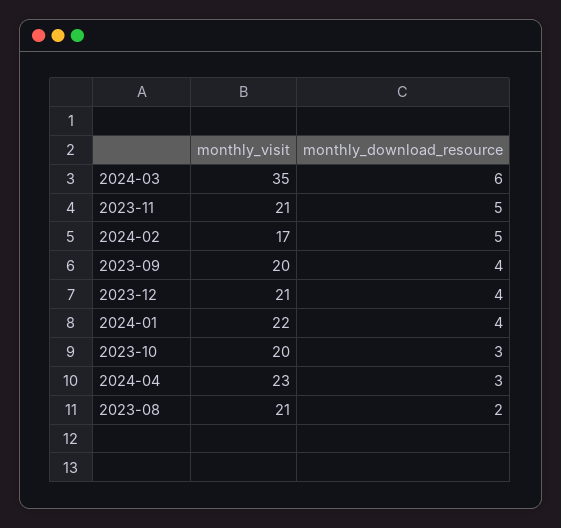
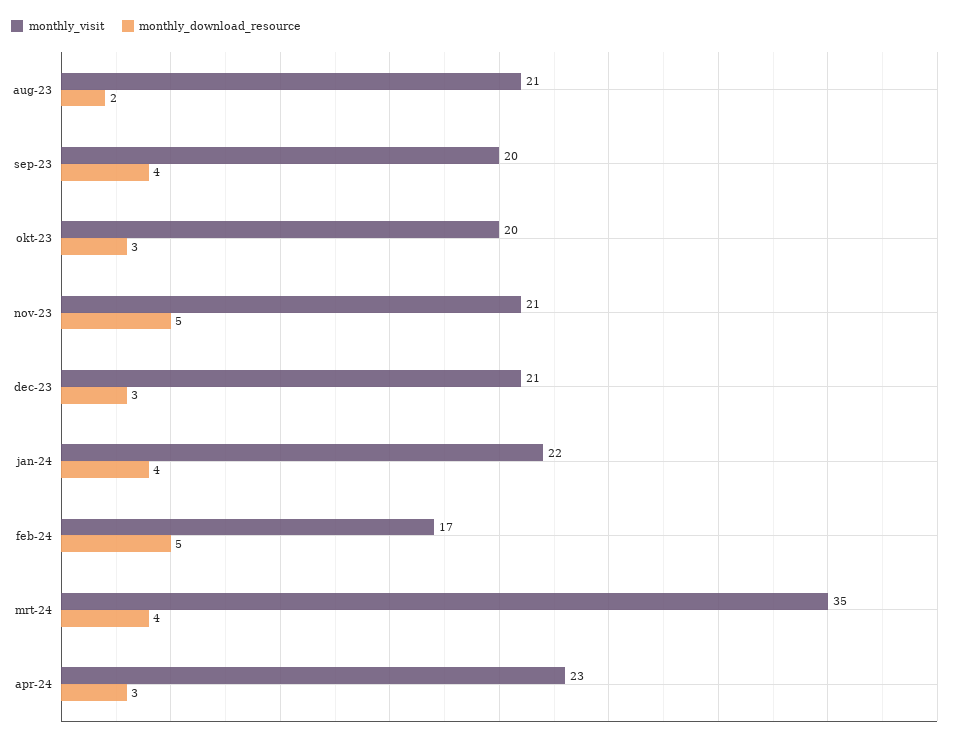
  {
    "monthly_visit": {
      "2024-03": 35,
      "2023-11": 21,
      "2024-02": 17,
      "2023-09": 20,
      "2023-12": 21,
      "2024-01": 22,
      "2023-10": 20,
      "2024-04": 23,
      "2023-08": 21
    },
    "monthly_download_resource": {
-     "2024-03": 6,
+     "2024-03": 4,
      "2023-11": 5,
      "2024-02": 5,
      "2023-09": 4,
-     "2023-12": 4,
+     "2023-12": 3,
      "2024-01": 4,
      "2023-10": 3,
      "2024-04": 3,
      "2023-08": 2
    }
  }

